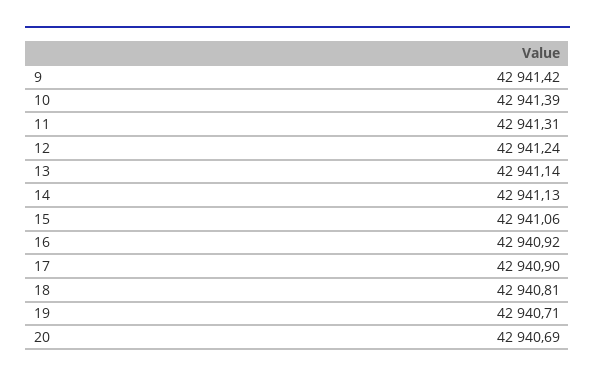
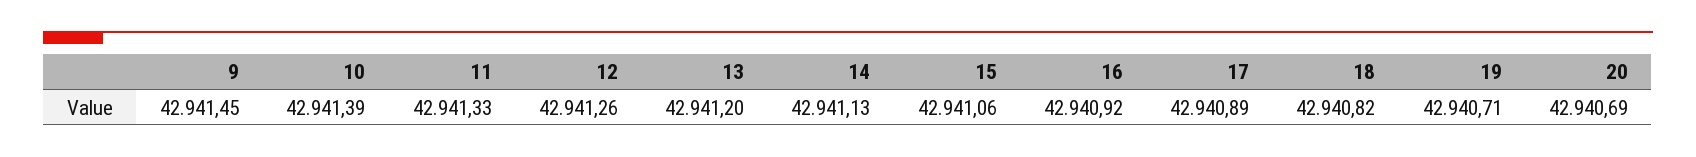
  {
-   "9": 42941.42,
+   "9": 42941.45,
    "10": 42941.39,
-   "11": 42941.31,
+   "11": 42941.33,
-   "12": 42941.24,
+   "12": 42941.26,
-   "13": 42941.14,
+   "13": 42941.2,
    "14": 42941.13,
    "15": 42941.06,
    "16": 42940.92,
-   "17": 42940.9,
+   "17": 42940.89,
-   "18": 42940.81,
+   "18": 42940.82,
    "19": 42940.71,
    "20": 42940.69
  }

